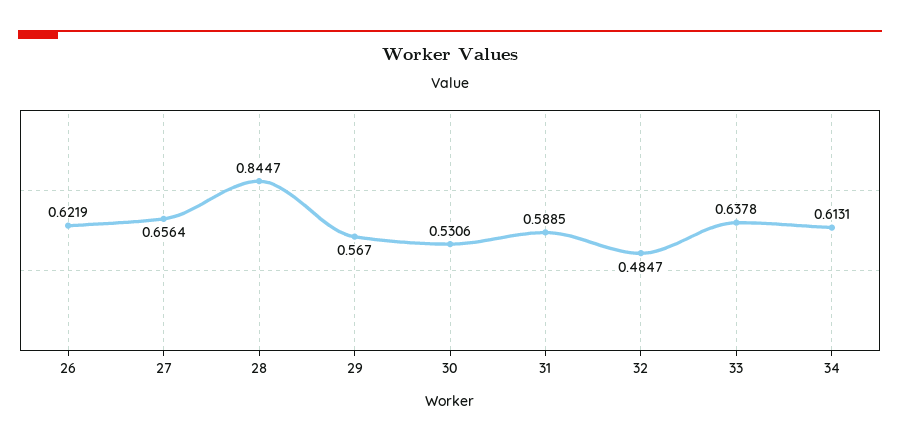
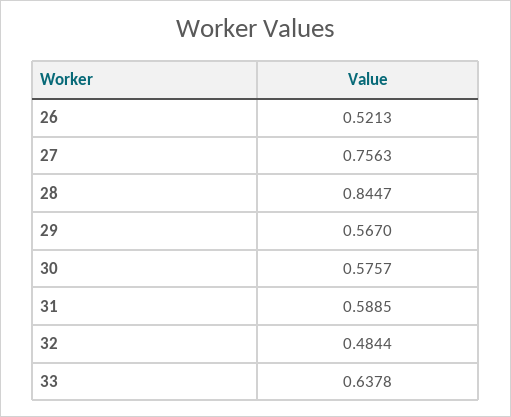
  {
-   "26": 0.6219,
+   "26": 0.5213,
-   "27": 0.6564,
+   "27": 0.7563,
    "28": 0.8447,
    "29": 0.567,
-   "30": 0.5306,
+   "30": 0.5757,
    "31": 0.5885,
-   "32": 0.4847,
+   "32": 0.4844,
-   "33": 0.6378,
+   "33": 0.6378
-   "34": 0.6131
  }

